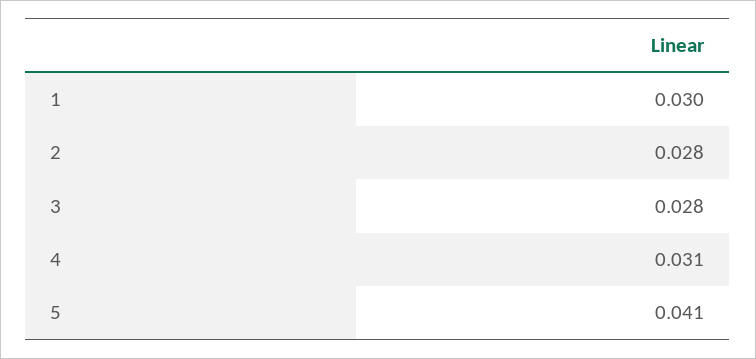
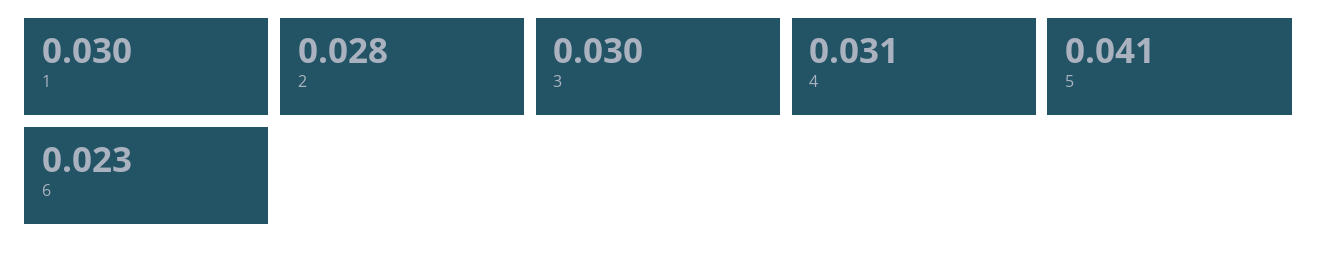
  {
    "1": 0.03,
    "2": 0.028,
-   "3": 0.028,
+   "3": 0.03,
    "4": 0.031,
-   "5": 0.041
+   "5": 0.041,
+   "6": 0.023
  }

